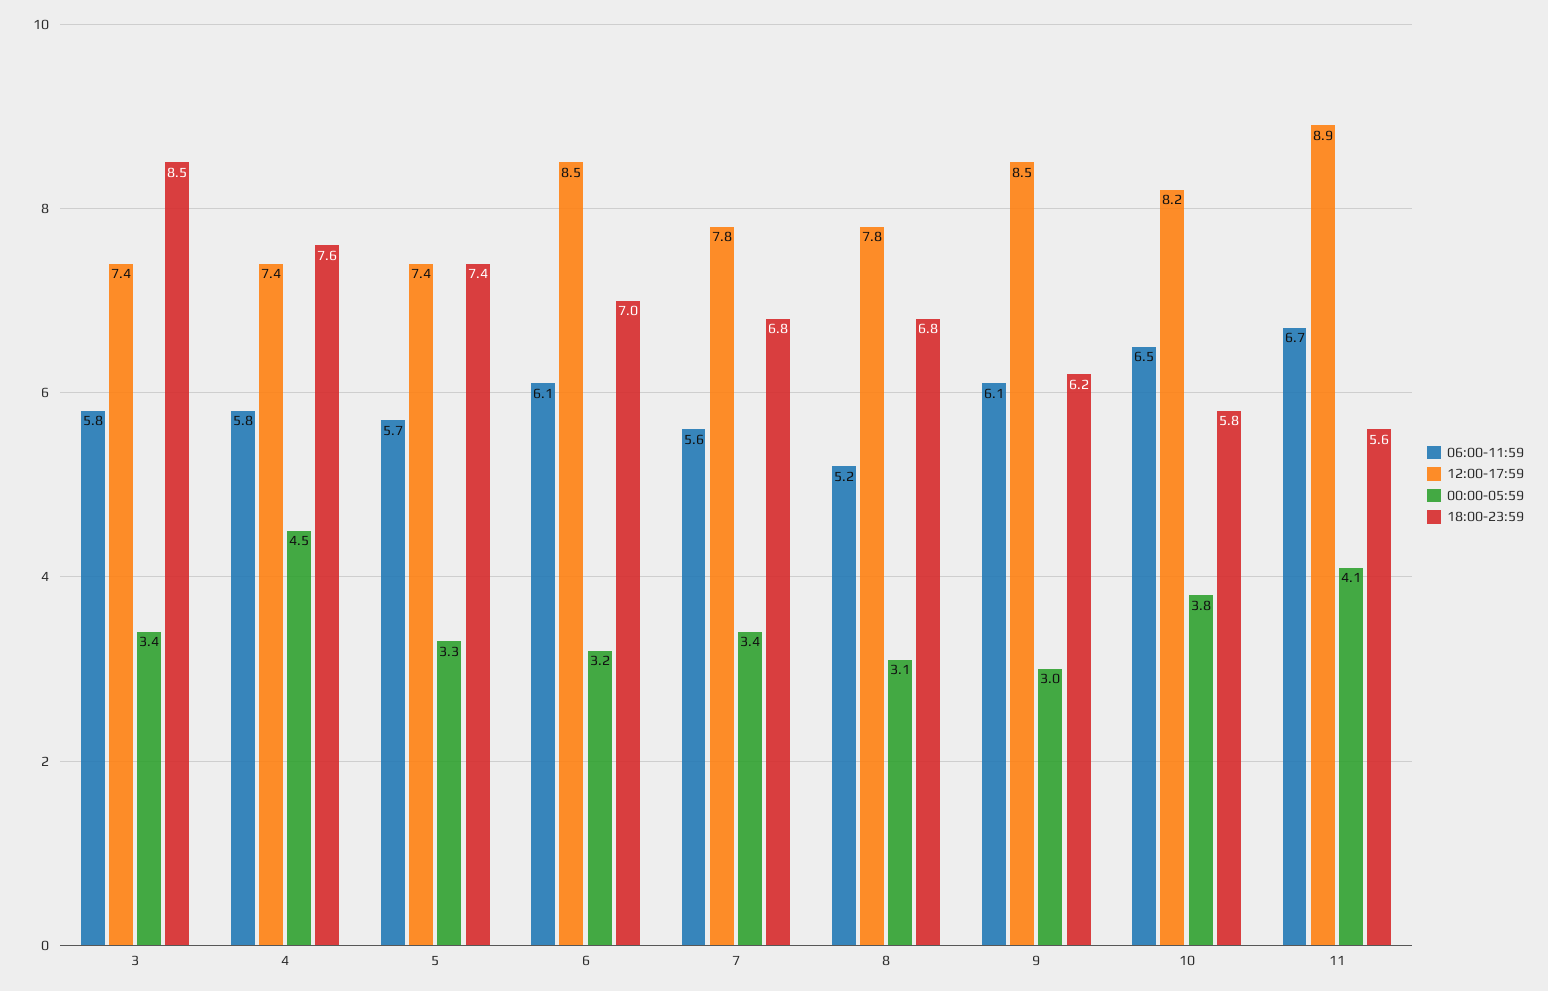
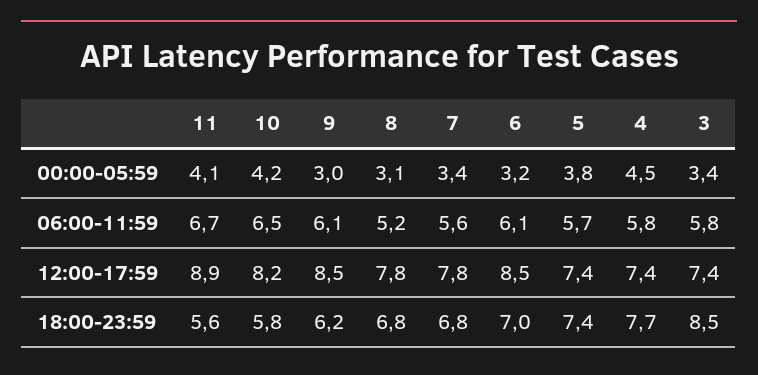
  {
    "06:00-11:59": {
      "3": 5.8,
      "4": 5.8,
      "5": 5.7,
      "6": 6.1,
      "7": 5.6,
      "8": 5.2,
      "9": 6.1,
      "10": 6.5,
      "11": 6.7
    },
    "12:00-17:59": {
      "3": 7.4,
      "4": 7.4,
      "5": 7.4,
      "6": 8.5,
      "7": 7.8,
      "8": 7.8,
      "9": 8.5,
      "10": 8.2,
      "11": 8.9
    },
    "00:00-05:59": {
      "3": 3.4,
      "4": 4.5,
-     "5": 3.3,
+     "5": 3.8,
      "6": 3.2,
      "7": 3.4,
      "8": 3.1,
      "9": 3,
-     "10": 3.8,
+     "10": 4.2,
      "11": 4.1
    },
    "18:00-23:59": {
      "3": 8.5,
-     "4": 7.6,
+     "4": 7.7,
      "5": 7.4,
      "6": 7,
      "7": 6.8,
      "8": 6.8,
      "9": 6.2,
      "10": 5.8,
      "11": 5.6
    }
  }

